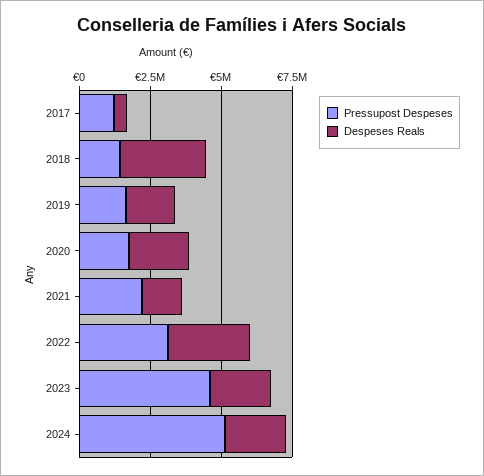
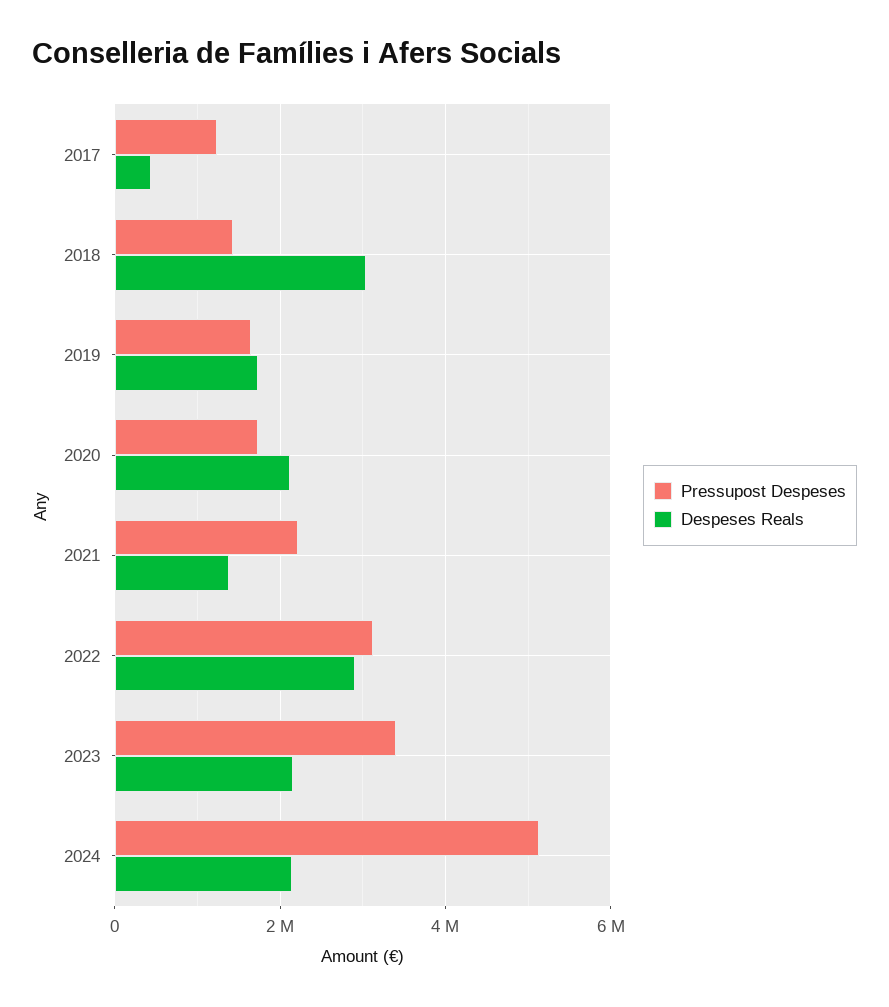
  {
    "Pressupost Despeses": {
      "2017": 1200000,
      "2018": 1400000,
      "2019": 1600000,
      "2020": 1800000,
      "2021": 2200000,
      "2022": 3200000,
-     "2023": 4500000,
+     "2023": 3400000,
      "2024": 5200000
    },
    "Despeses Reals": {
      "2017": 400000,
      "2018": 3000000,
      "2019": 1800000,
      "2020": 2200000,
      "2021": 1400000,
      "2022": 3000000,
      "2023": 2200000,
      "2024": 2200000
    }
  }

